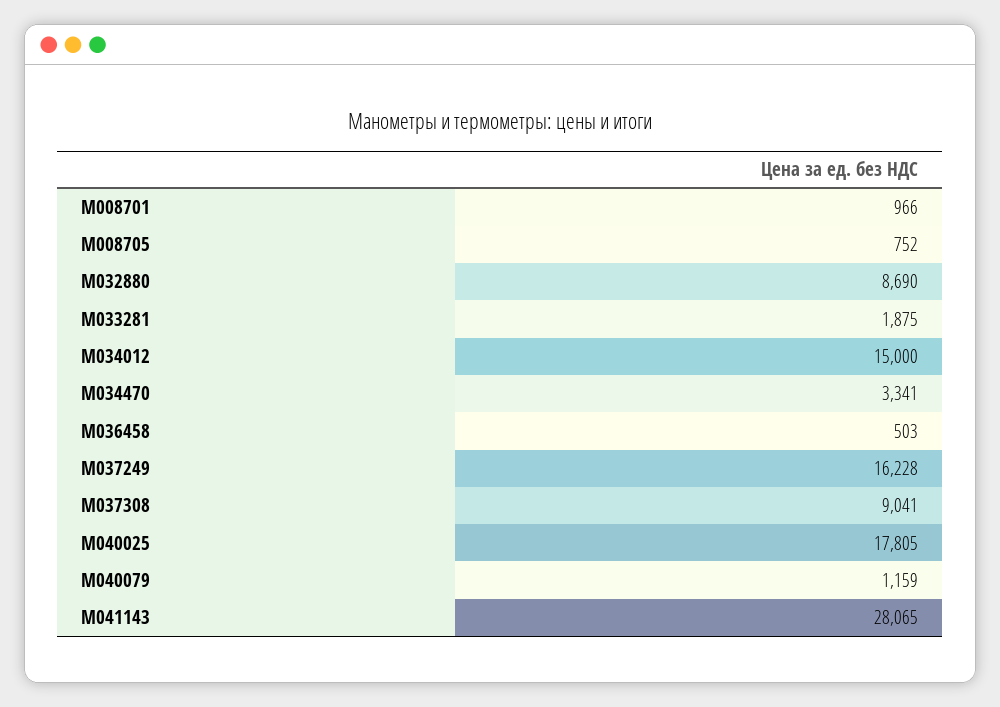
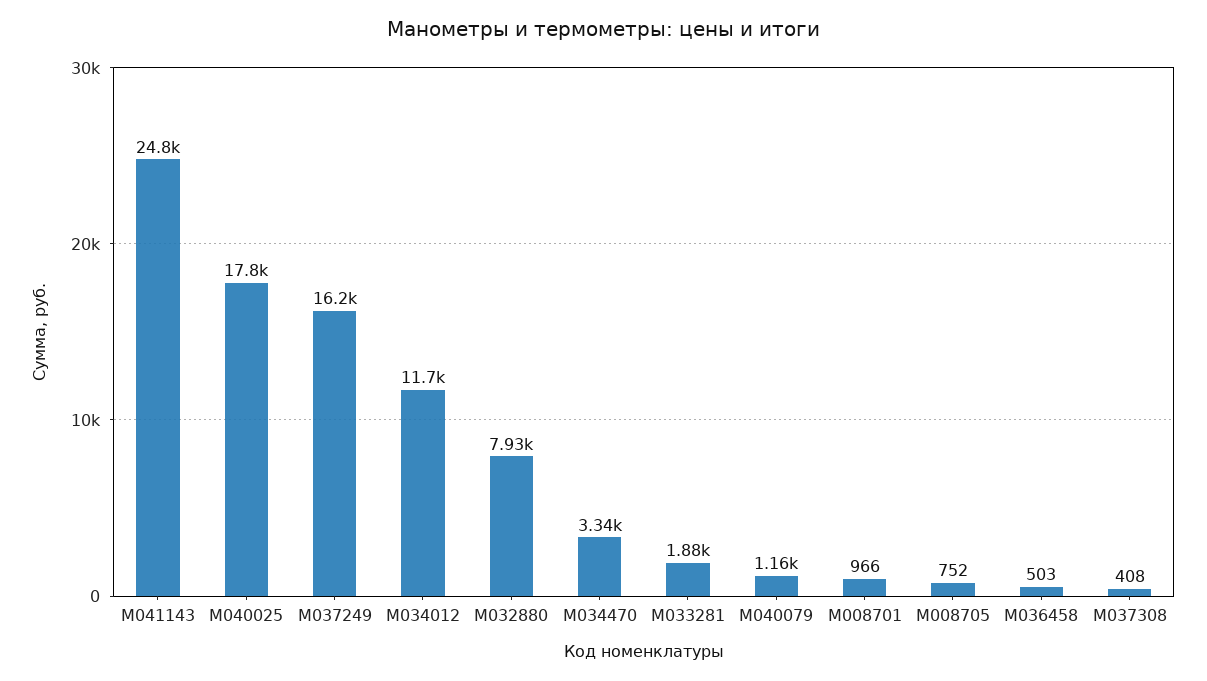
  {
    "M008701": 966,
    "M008705": 752,
-   "M032880": 8690,
+   "M032880": 7930,
    "M033281": 1875,
-   "M034012": 15000,
+   "M034012": 11700,
    "M034470": 3341,
    "M036458": 503,
    "M037249": 16228,
-   "M037308": 9041,
+   "M037308": 408,
    "M040025": 17805,
    "M040079": 1159,
-   "M041143": 28065
+   "M041143": 24800
  }

